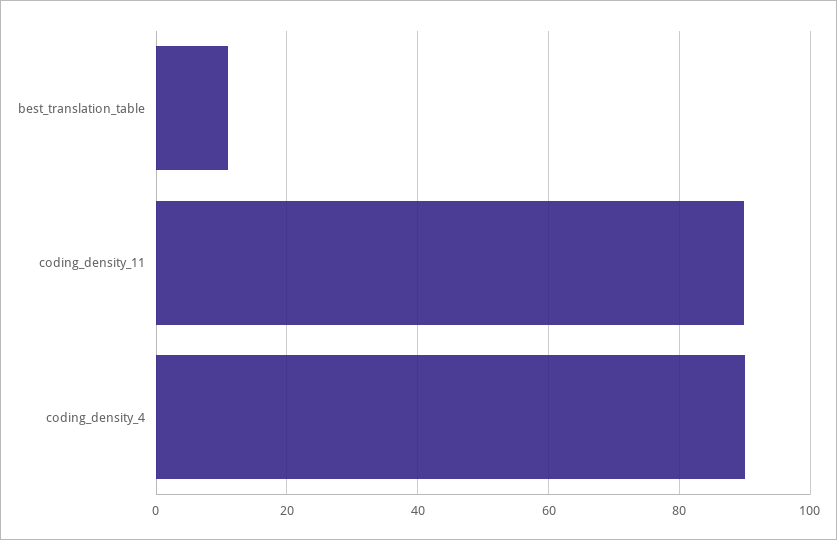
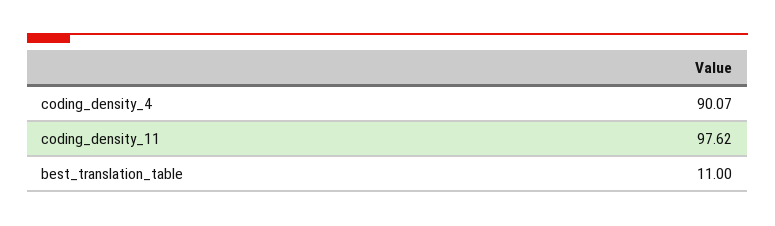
  {
    "best_translation_table": 11,
-   "coding_density_11": 90,
+   "coding_density_11": 97.62,
    "coding_density_4": 90.07
  }

